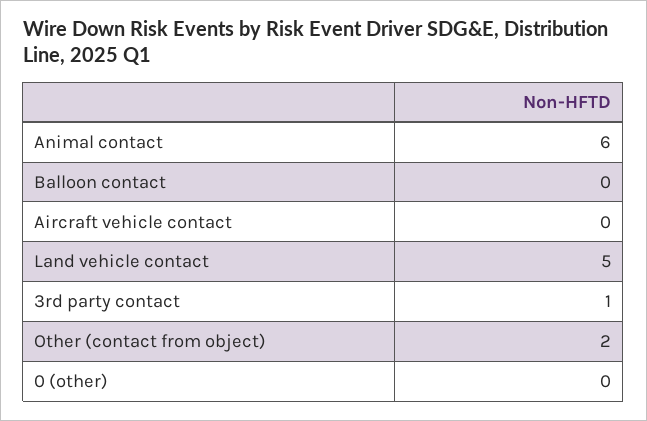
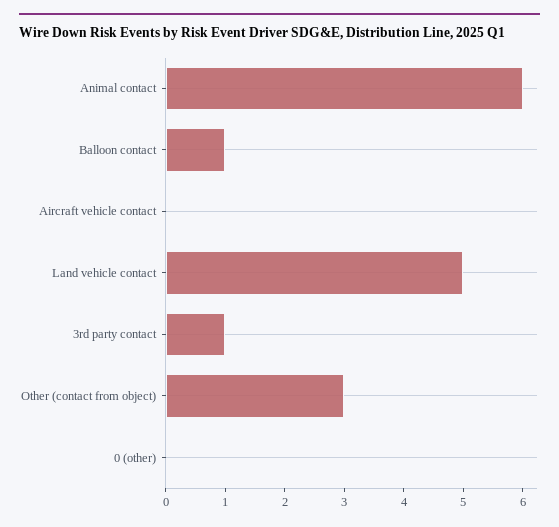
  {
    "Animal contact": 6,
-   "Balloon contact": 0,
+   "Balloon contact": 1,
    "Aircraft vehicle contact": 0,
    "Land vehicle contact": 5,
    "3rd party contact": 1,
-   "Other (contact from object)": 2,
+   "Other (contact from object)": 3,
    "0 (other)": 0
  }

